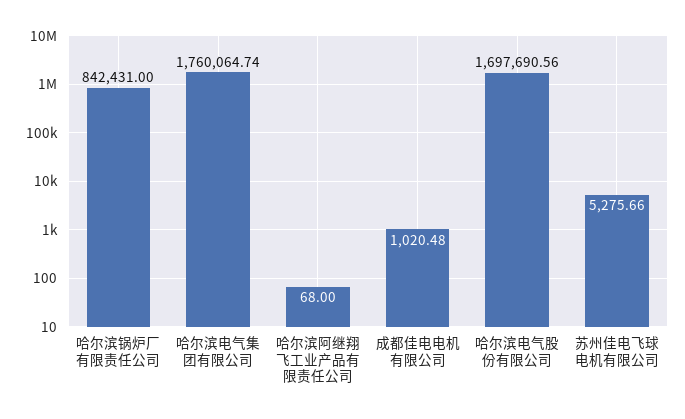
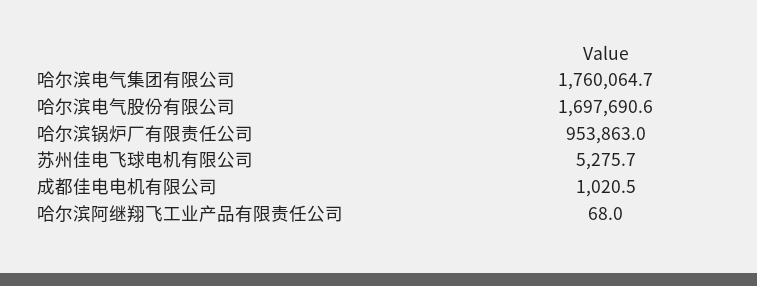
  {
-   "哈尔滨锅炉厂有限责任公司": 842431,
+   "哈尔滨锅炉厂有限责任公司": 953863,
    "哈尔滨电气集团有限公司": 1760064.74,
    "哈尔滨阿继翔飞工业产品有限责任公司": 68,
    "成都佳电电机有限公司": 1020.48,
    "哈尔滨电气股份有限公司": 1697690.56,
    "苏州佳电飞球电机有限公司": 5275.66
  }

